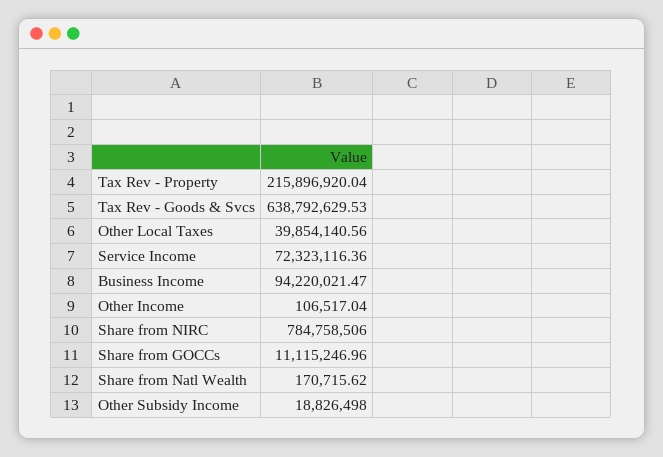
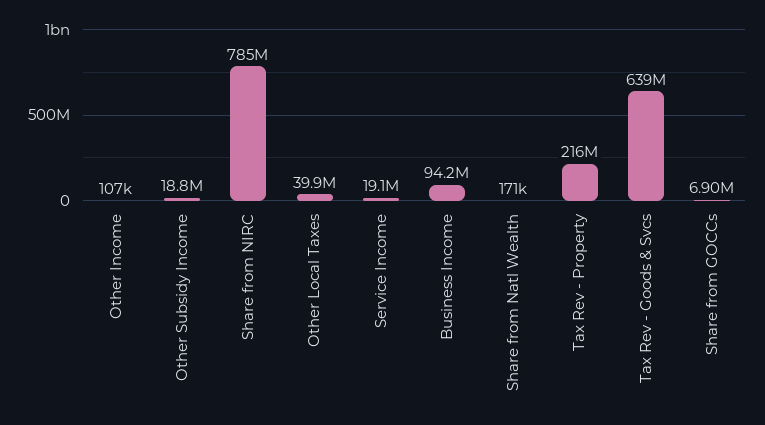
  {
    "Tax Rev - Property": 215896920.04,
    "Tax Rev - Goods & Svcs": 638792629.53,
    "Other Local Taxes": 39854140.56,
-   "Service Income": 72323116.36,
+   "Service Income": 19100000,
    "Business Income": 94220021.47,
    "Other Income": 106517.04,
    "Share from NIRC": 784758506,
-   "Share from GOCCs": 11115246.96,
+   "Share from GOCCs": 6900000,
    "Share from Natl Wealth": 170715.62,
    "Other Subsidy Income": 18826498
  }

